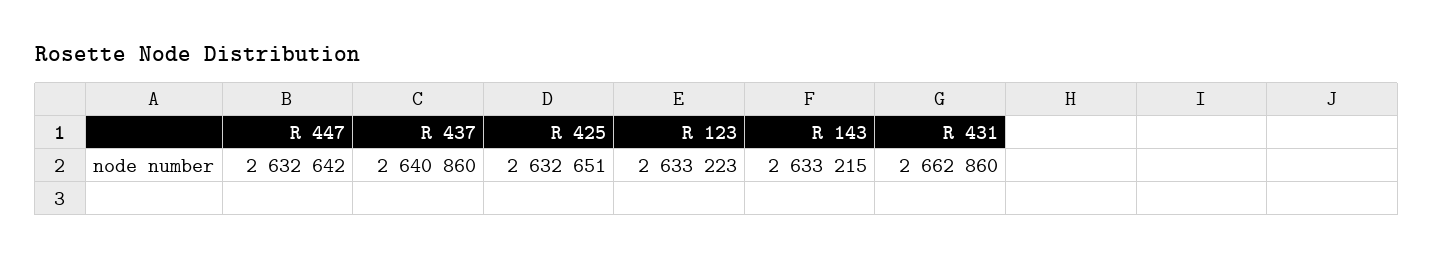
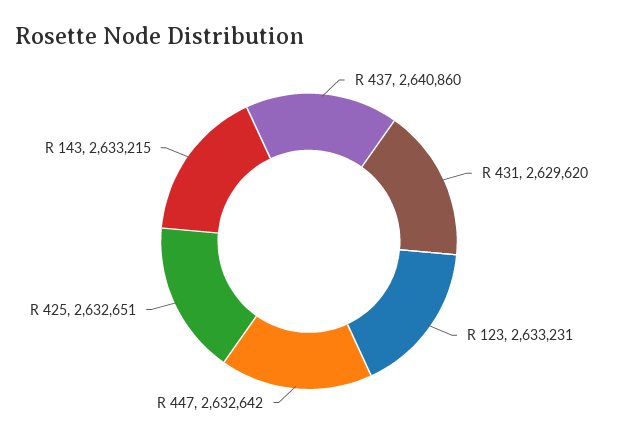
  {
    "R 447": 2632642,
    "R 437": 2640860,
    "R 425": 2632651,
-   "R 123": 2633223,
+   "R 123": 2633231,
    "R 143": 2633215,
-   "R 431": 2662860
+   "R 431": 2629620
  }

